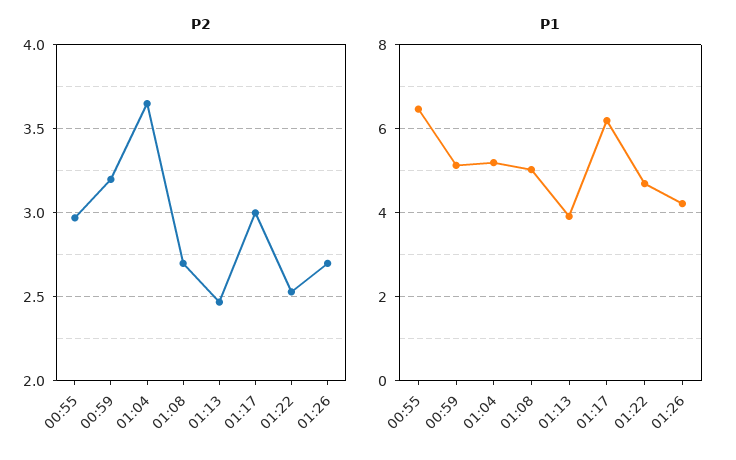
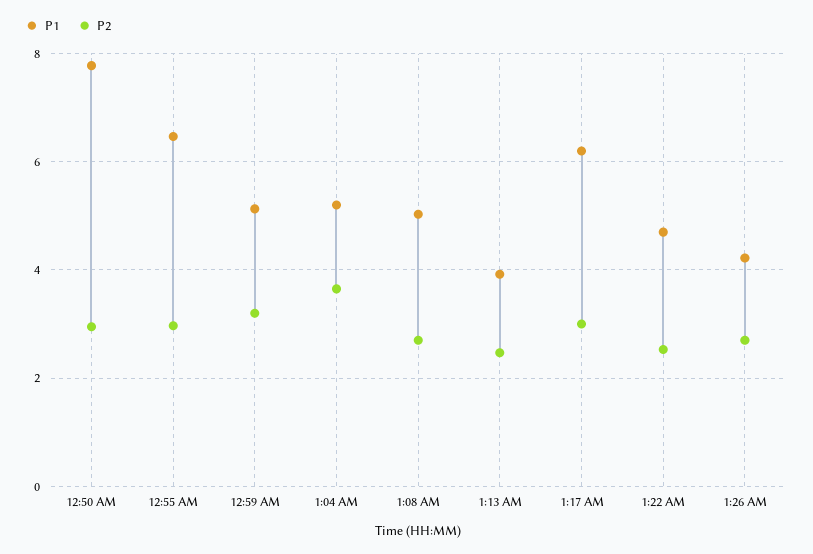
  {
    "P2": {
      "00:55": 2.95,
      "00:59": 3.2,
      "01:04": 3.65,
      "01:08": 2.7,
      "01:13": 2.45,
      "01:17": 3,
      "01:22": 2.55,
-     "01:26": 2.7
+     "01:26": 2.7,
+     "12:50 AM": 3
    },
    "P1": {
      "00:55": 6.4,
      "00:59": 5.2,
      "01:04": 5.2,
      "01:08": 5,
      "01:13": 4,
      "01:17": 6.2,
      "01:22": 4.8,
-     "01:26": 4.2
+     "01:26": 4.2,
+     "12:50 AM": 7.8
    }
  }

